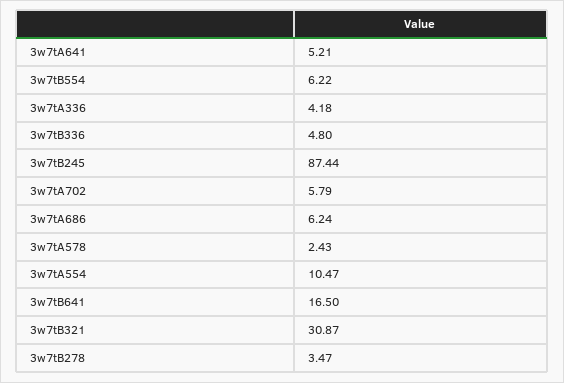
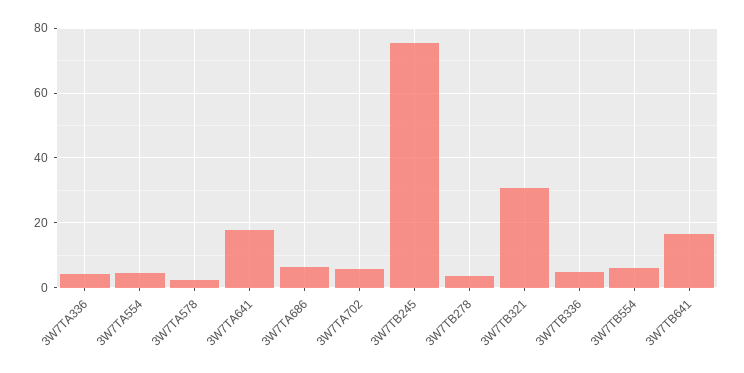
  {
-   "3w7tA641": 5.21,
+   "3w7tA641": 18,
    "3w7tB554": 6.22,
    "3w7tA336": 4.18,
    "3w7tB336": 4.8,
-   "3w7tB245": 87.44,
+   "3w7tB245": 76,
    "3w7tA702": 5.79,
    "3w7tA686": 6.24,
    "3w7tA578": 2.43,
-   "3w7tA554": 10.47,
+   "3w7tA554": 4,
    "3w7tB641": 16.5,
    "3w7tB321": 30.87,
    "3w7tB278": 3.47
  }

